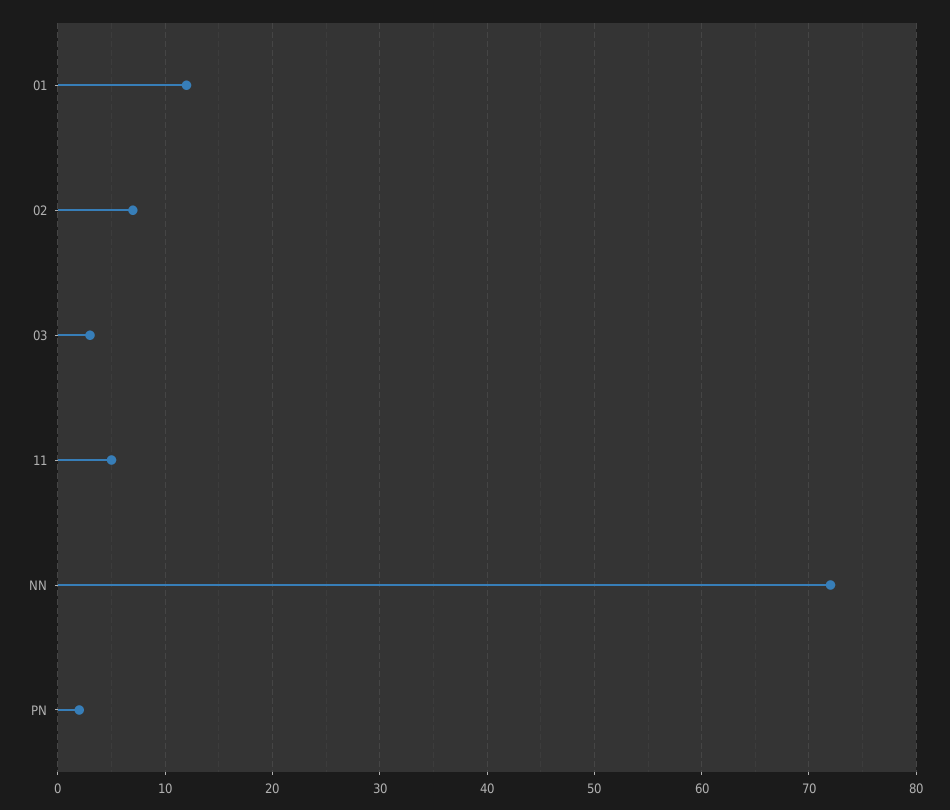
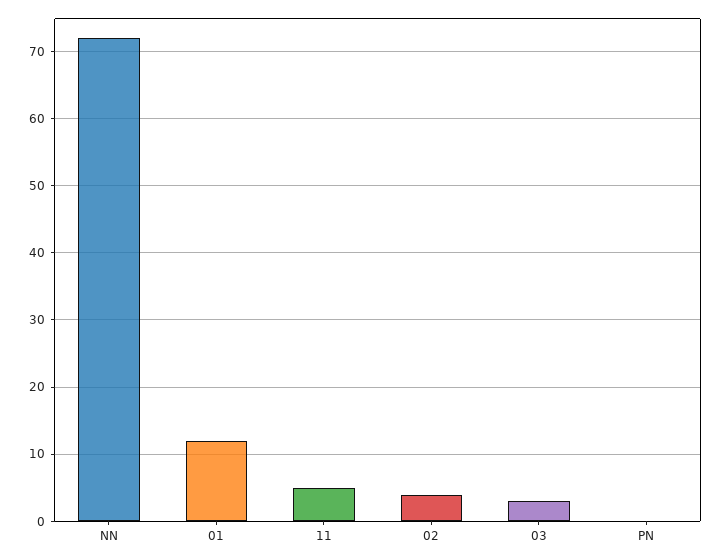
  {
    "01": 12,
-   "02": 7,
+   "02": 4,
    "03": 3,
    "11": 5,
    "NN": 72,
-   "PN": 2
+   "PN": 0
  }

